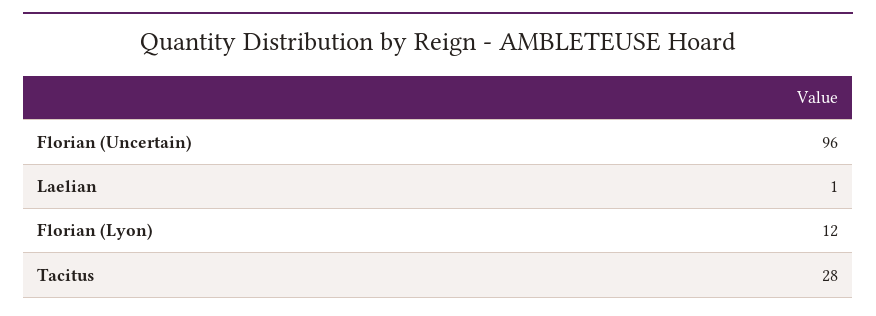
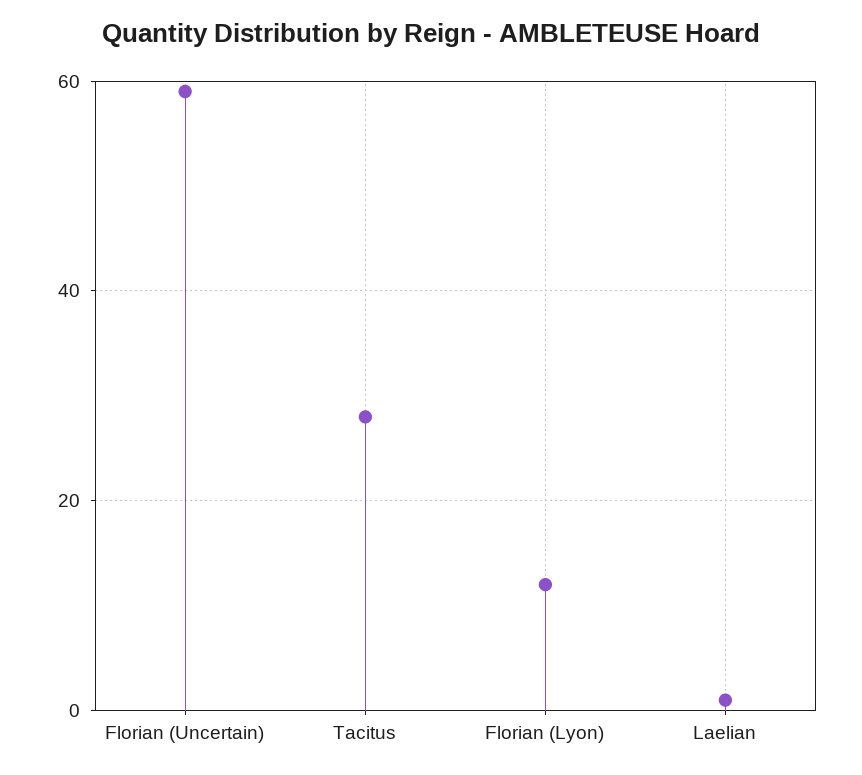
  {
-   "Florian (Uncertain)": 96,
+   "Florian (Uncertain)": 60,
    "Laelian": 1,
    "Florian (Lyon)": 12,
    "Tacitus": 28
  }

